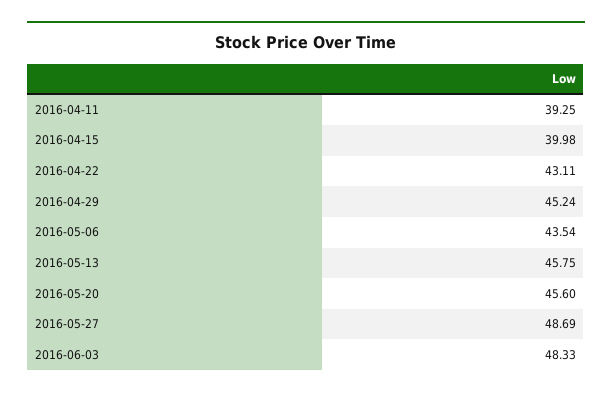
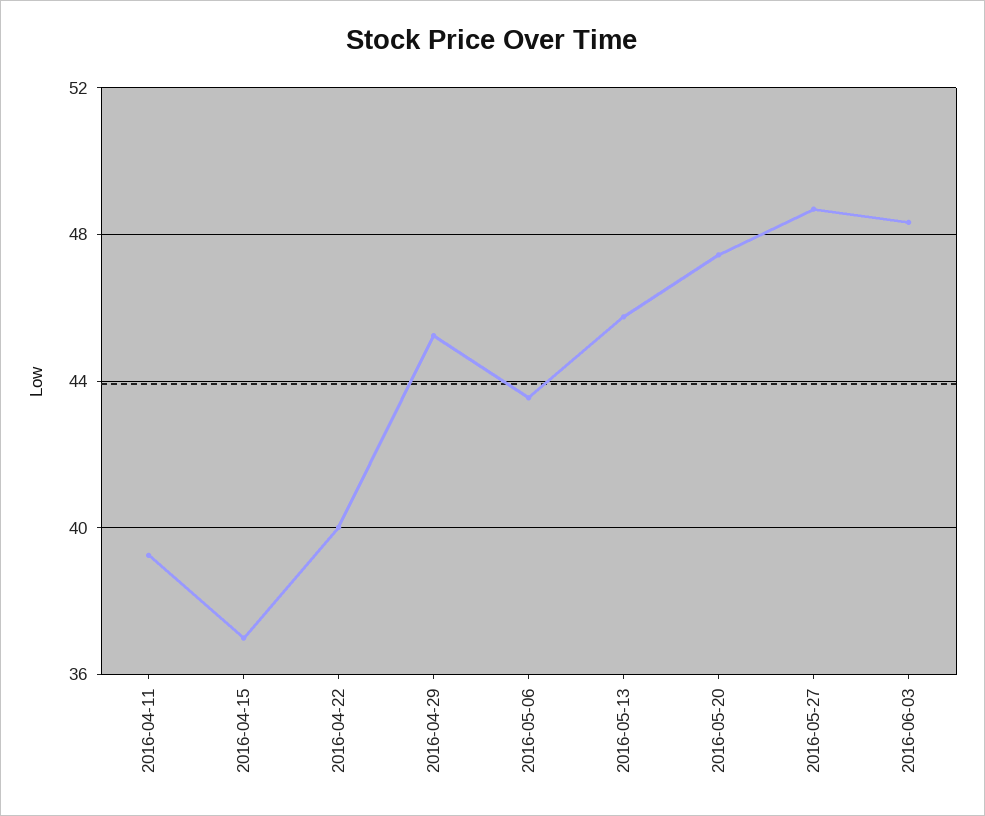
  {
    "2016-04-11": 39.25,
-   "2016-04-15": 39.98,
+   "2016-04-15": 37,
-   "2016-04-22": 43.11,
+   "2016-04-22": 40,
    "2016-04-29": 45.24,
    "2016-05-06": 43.54,
    "2016-05-13": 45.75,
-   "2016-05-20": 45.6,
+   "2016-05-20": 47.5,
    "2016-05-27": 48.69,
    "2016-06-03": 48.33
  }

